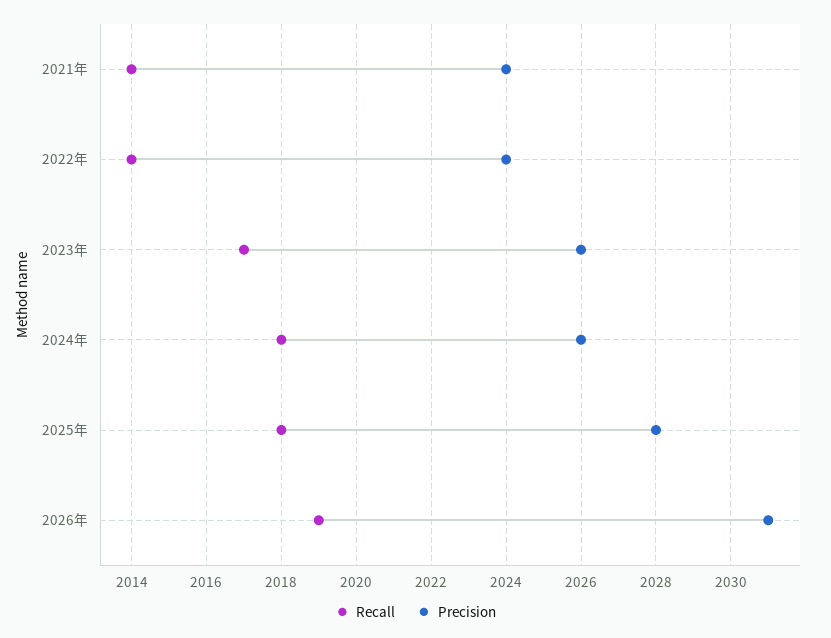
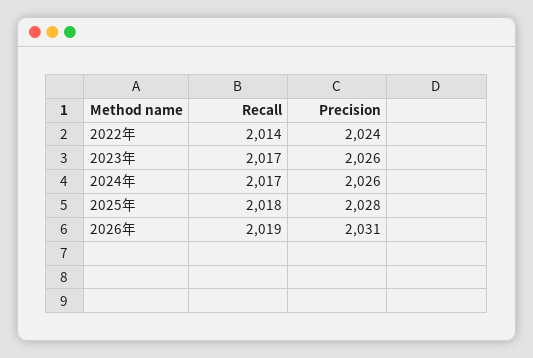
  {
    "Recall": {
-     "2021年": 2014,
      "2022年": 2014,
      "2023年": 2017,
-     "2024年": 2018,
+     "2024年": 2017,
      "2025年": 2018,
      "2026年": 2019
    },
    "Precision": {
-     "2021年": 2024,
      "2022年": 2024,
      "2023年": 2026,
      "2024年": 2026,
      "2025年": 2028,
      "2026年": 2031
    }
  }

